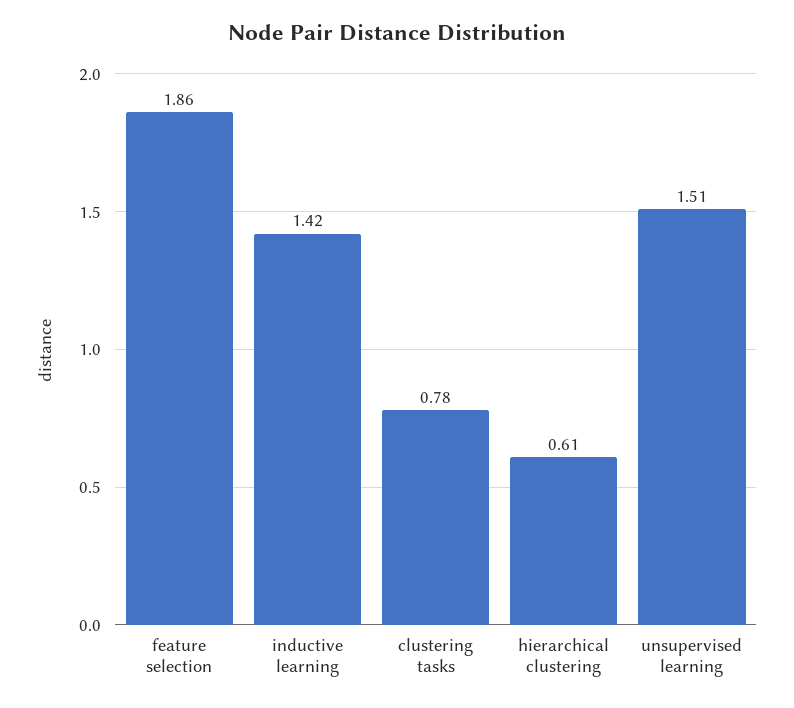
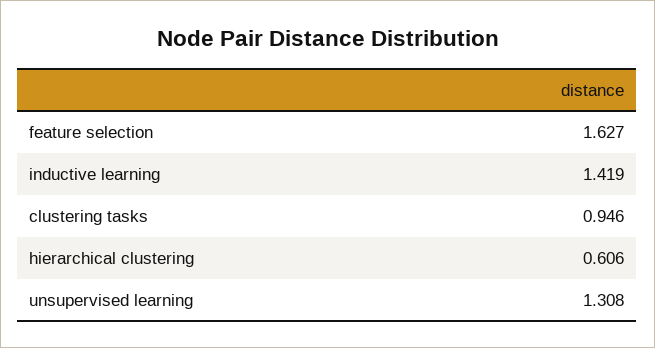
  {
-   "feature selection": 1.86,
+   "feature selection": 1.627,
    "inductive learning": 1.419,
-   "clustering tasks": 0.78,
+   "clustering tasks": 0.946,
    "hierarchical clustering": 0.606,
-   "unsupervised learning": 1.51
+   "unsupervised learning": 1.308
  }

